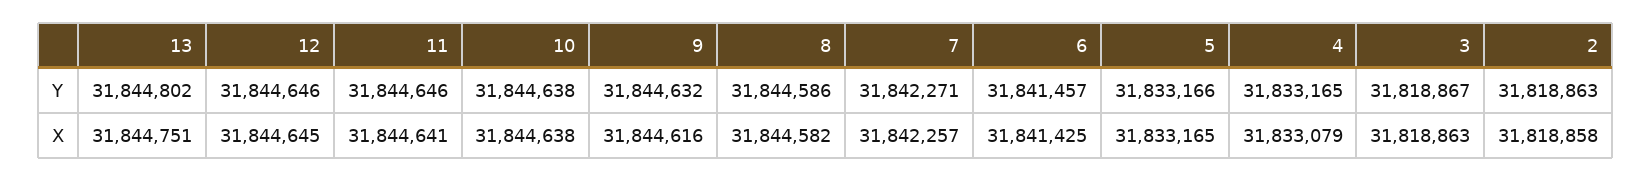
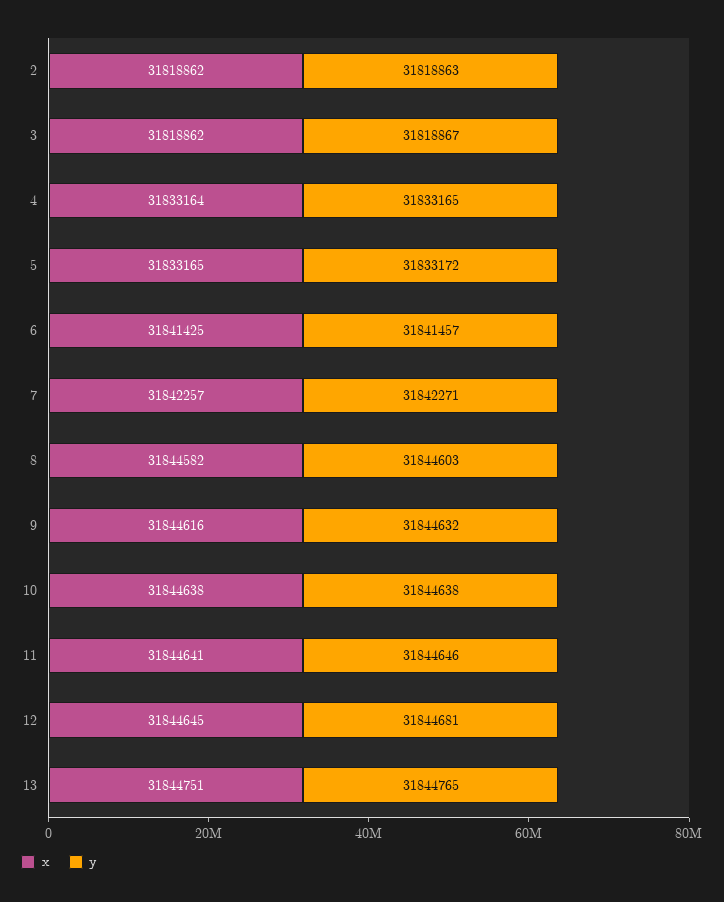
  {
    "Y": {
-     "13": 31844802,
+     "13": 31844765,
-     "12": 31844646,
+     "12": 31844681,
      "11": 31844646,
      "10": 31844638,
      "9": 31844632,
-     "8": 31844586,
+     "8": 31844603,
      "7": 31842271,
      "6": 31841457,
-     "5": 31833166,
+     "5": 31833172,
      "4": 31833165,
      "3": 31818867,
      "2": 31818863
    },
    "X": {
      "13": 31844751,
      "12": 31844645,
      "11": 31844641,
      "10": 31844638,
      "9": 31844616,
      "8": 31844582,
      "7": 31842257,
      "6": 31841425,
      "5": 31833165,
-     "4": 31833079,
+     "4": 31833164,
-     "3": 31818863,
+     "3": 31818862,
-     "2": 31818858
+     "2": 31818862
    }
  }

